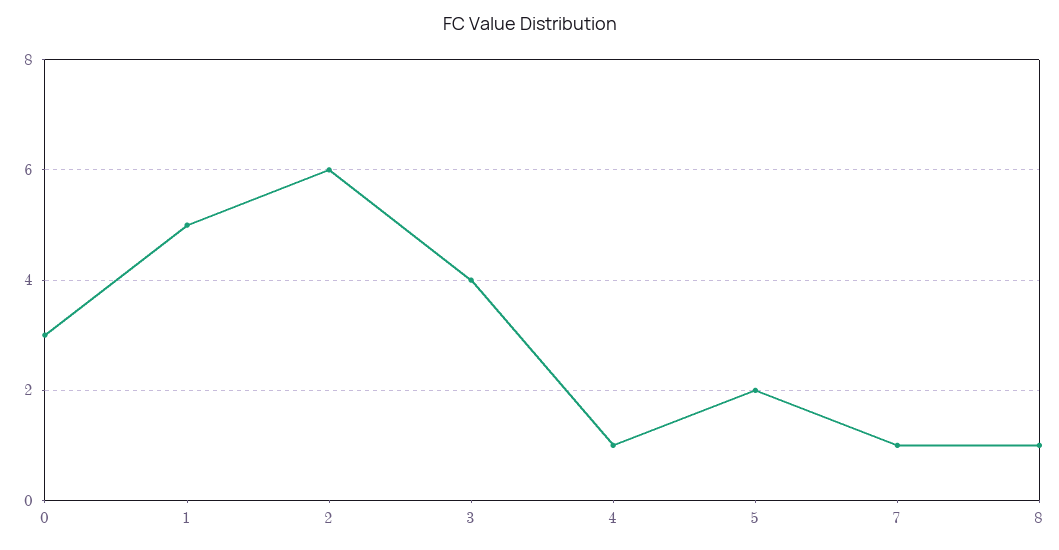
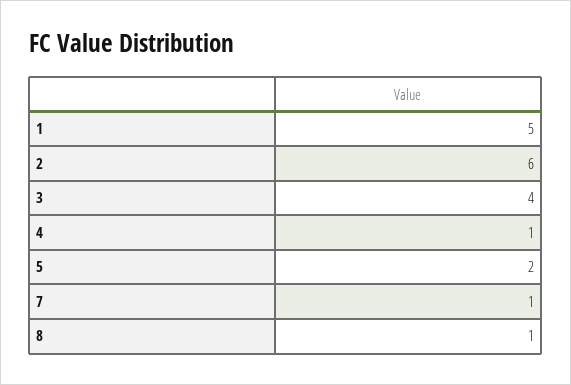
  {
-   "0": 3,
    "1": 5,
    "2": 6,
    "3": 4,
    "4": 1,
    "5": 2,
    "7": 1,
    "8": 1
  }

